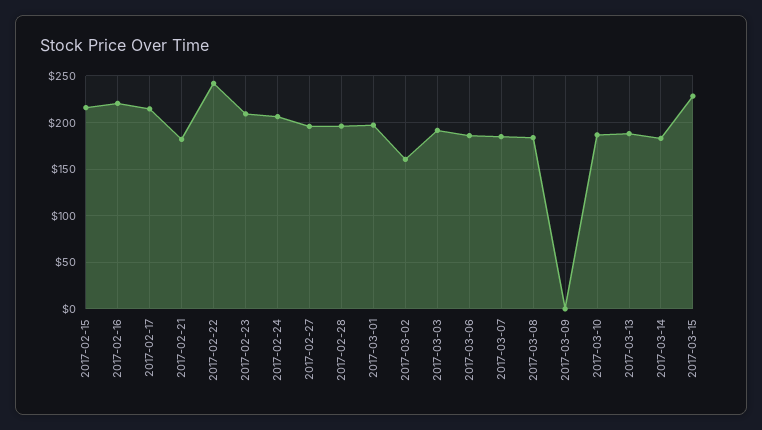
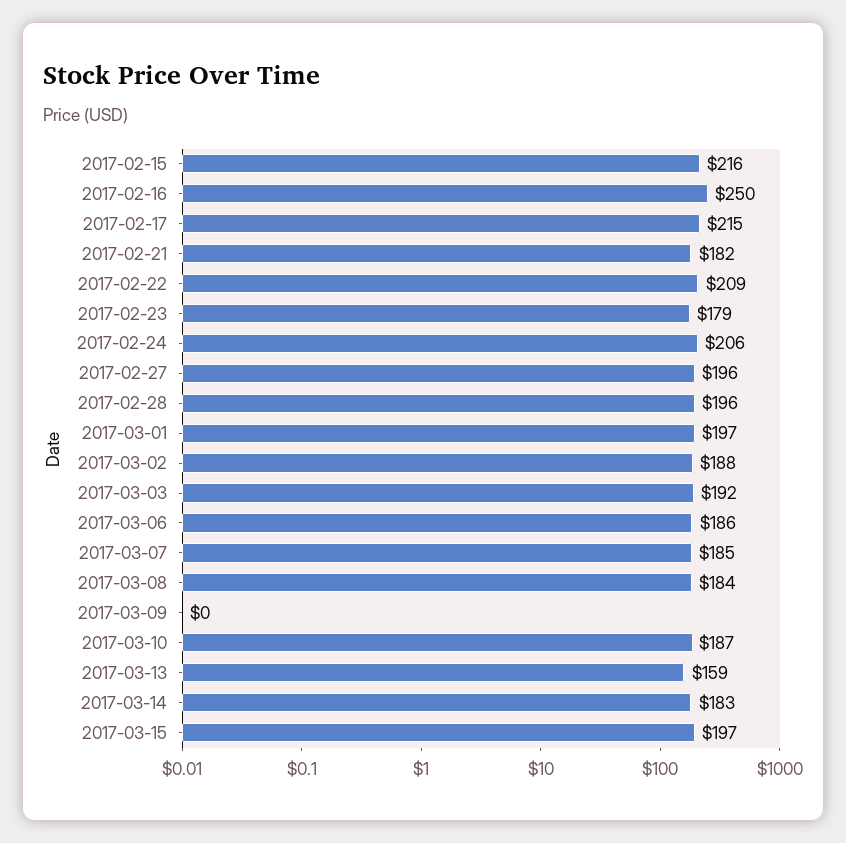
  {
    "2017-02-15": 216,
-   "2017-02-16": 220,
+   "2017-02-16": 250,
    "2017-02-17": 215,
    "2017-02-21": 182,
-   "2017-02-22": 240,
+   "2017-02-22": 209,
-   "2017-02-23": 210,
+   "2017-02-23": 179,
    "2017-02-24": 206,
    "2017-02-27": 196,
    "2017-02-28": 196,
    "2017-03-01": 197,
-   "2017-03-02": 160,
+   "2017-03-02": 188,
    "2017-03-03": 192,
    "2017-03-06": 186,
    "2017-03-07": 185,
    "2017-03-08": 184,
    "2017-03-09": 0,
    "2017-03-10": 187,
-   "2017-03-13": 190,
+   "2017-03-13": 159,
    "2017-03-14": 183,
-   "2017-03-15": 230
+   "2017-03-15": 197
  }

